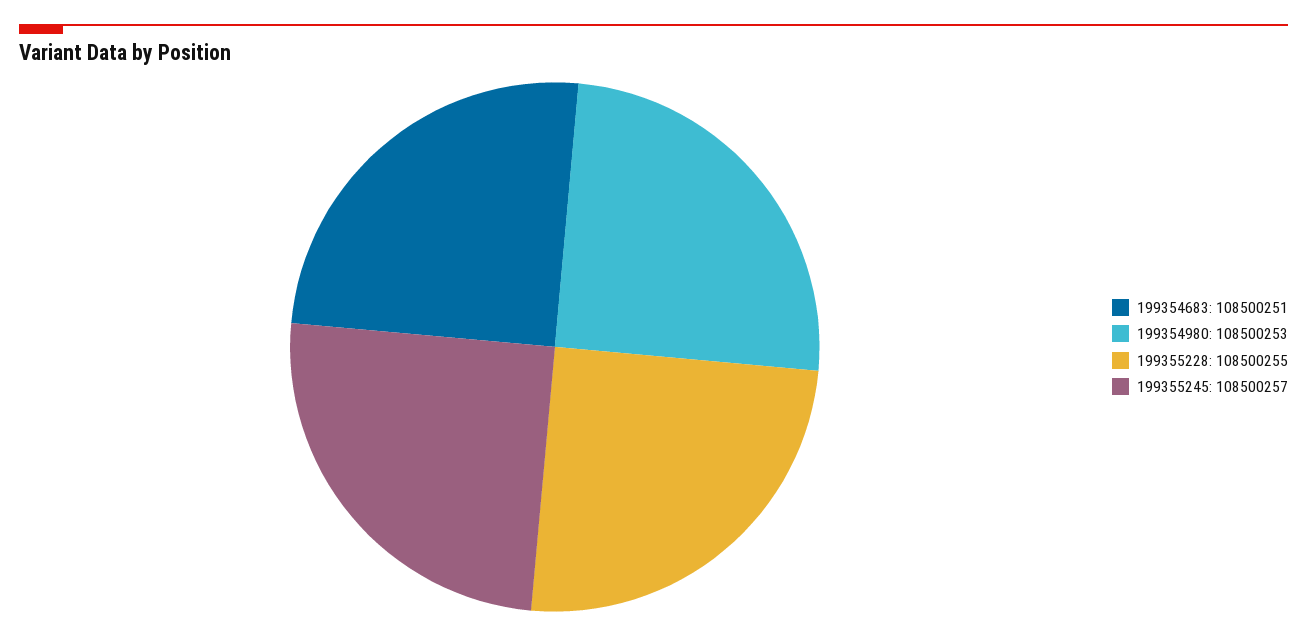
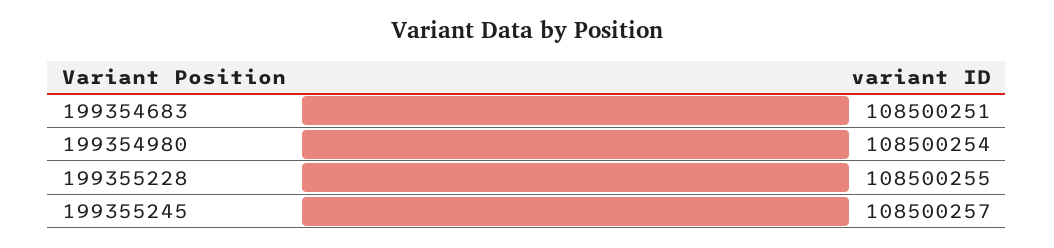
  {
    "199354683": 108500251,
-   "199354980": 108500253,
+   "199354980": 108500254,
    "199355228": 108500255,
    "199355245": 108500257
  }

